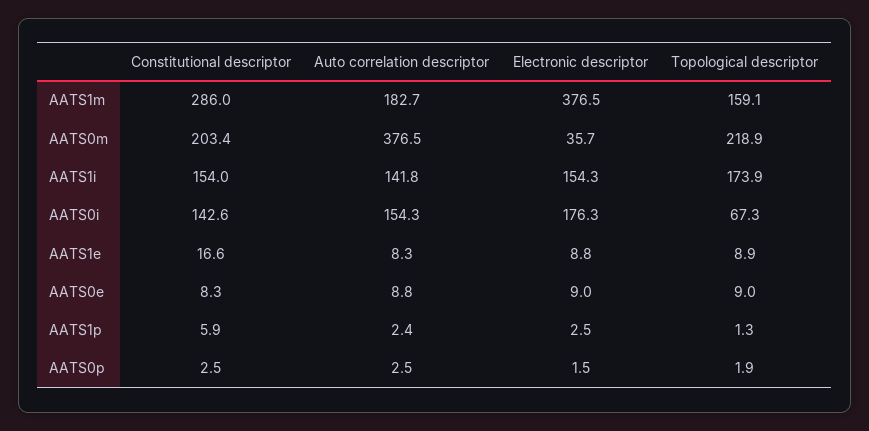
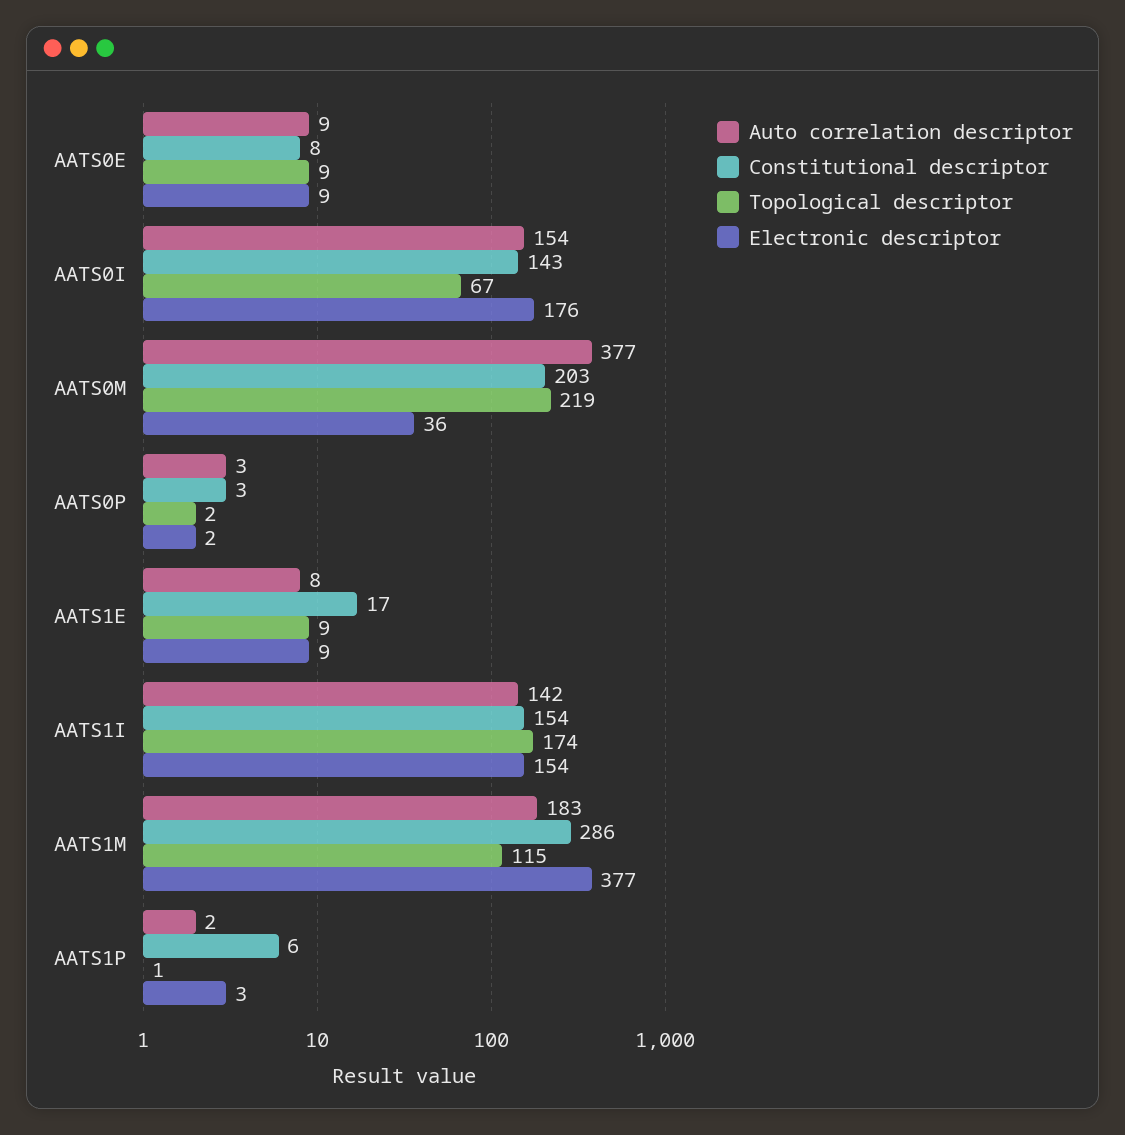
  {
    "Constitutional descriptor": {
      "AATS1m": 286,
      "AATS0m": 203.4,
      "AATS1i": 154,
      "AATS0i": 142.6,
      "AATS1e": 16.6,
      "AATS0e": 8.3,
      "AATS1p": 5.9,
      "AATS0p": 2.5
    },
    "Auto correlation descriptor": {
      "AATS1m": 182.7,
      "AATS0m": 376.5,
      "AATS1i": 141.8,
      "AATS0i": 154.3,
      "AATS1e": 8.3,
      "AATS0e": 8.8,
      "AATS1p": 2.4,
      "AATS0p": 2.5
    },
    "Electronic descriptor": {
      "AATS1m": 376.5,
      "AATS0m": 35.7,
      "AATS1i": 154.3,
      "AATS0i": 176.3,
      "AATS1e": 8.8,
      "AATS0e": 9,
      "AATS1p": 2.5,
      "AATS0p": 1.5
    },
    "Topological descriptor": {
-     "AATS1m": 159.1,
+     "AATS1m": 115,
      "AATS0m": 218.9,
      "AATS1i": 173.9,
      "AATS0i": 67.3,
      "AATS1e": 8.9,
      "AATS0e": 9,
      "AATS1p": 1.3,
      "AATS0p": 1.9
    }
  }

